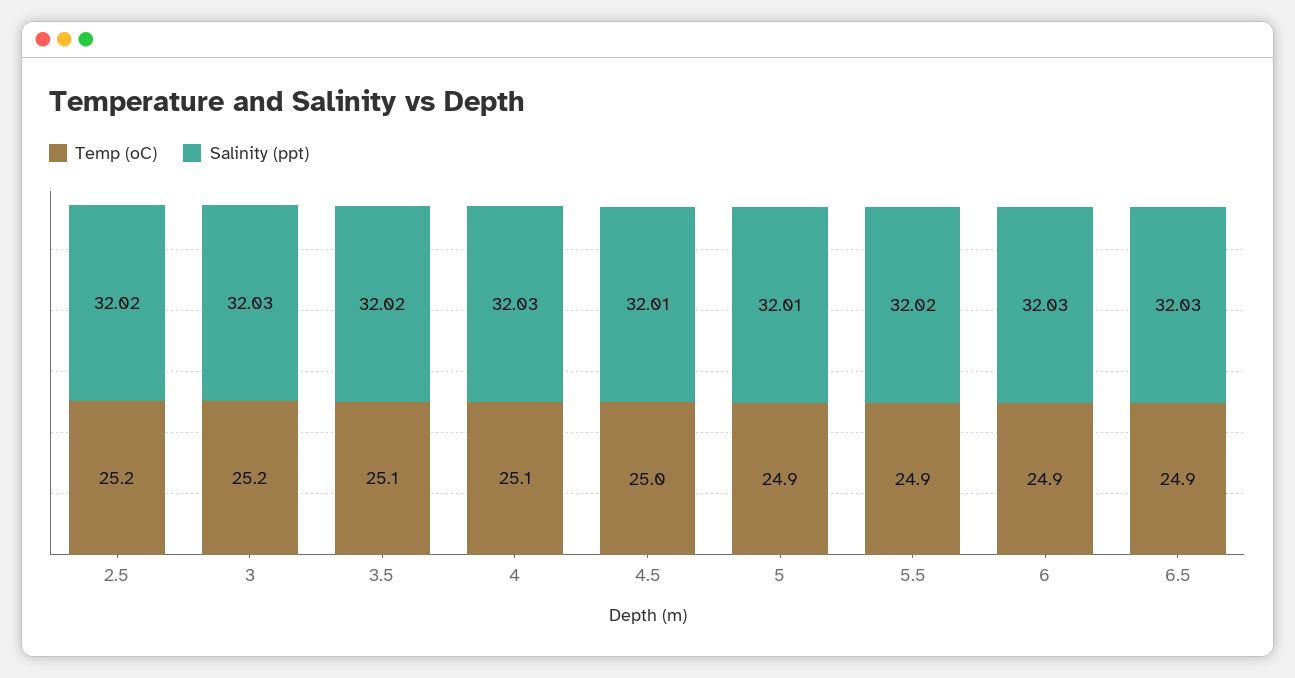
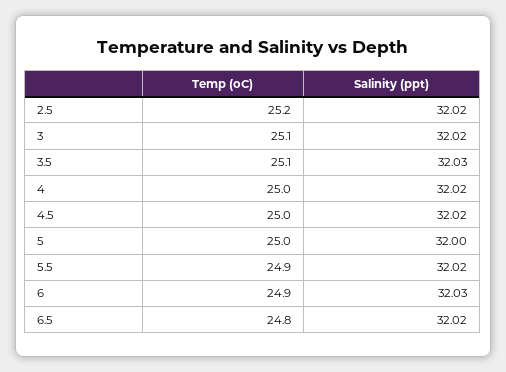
  {
    "Temp (oC)": {
      "2.5": 25.2,
-     "3": 25.2,
+     "3": 25.1,
      "3.5": 25.1,
-     "4": 25.1,
+     "4": 25,
      "4.5": 25,
-     "5": 24.9,
+     "5": 25,
      "5.5": 24.9,
      "6": 24.9,
-     "6.5": 24.9
+     "6.5": 24.8
    },
    "Salinity (ppt)": {
      "2.5": 32.02,
-     "3": 32.03,
+     "3": 32.02,
-     "3.5": 32.02,
+     "3.5": 32.03,
-     "4": 32.03,
+     "4": 32.02,
-     "4.5": 32.01,
+     "4.5": 32.02,
-     "5": 32.01,
+     "5": 32,
      "5.5": 32.02,
      "6": 32.03,
-     "6.5": 32.03
+     "6.5": 32.02
    }
  }

